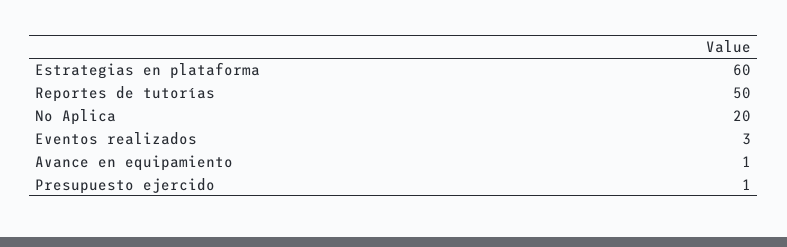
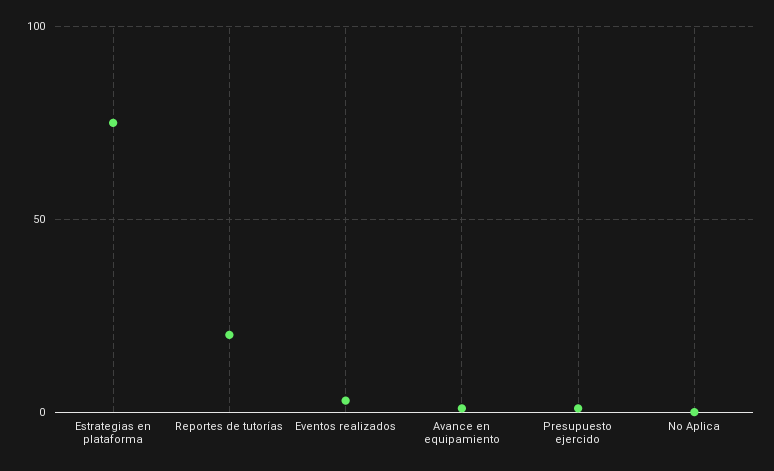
  {
-   "Estrategias en plataforma": 60,
+   "Estrategias en plataforma": 75,
-   "Reportes de tutorías": 50,
+   "Reportes de tutorías": 20,
-   "No Aplica": 20,
+   "No Aplica": 0,
    "Eventos realizados": 3,
    "Avance en equipamiento": 1,
    "Presupuesto ejercido": 1
  }

